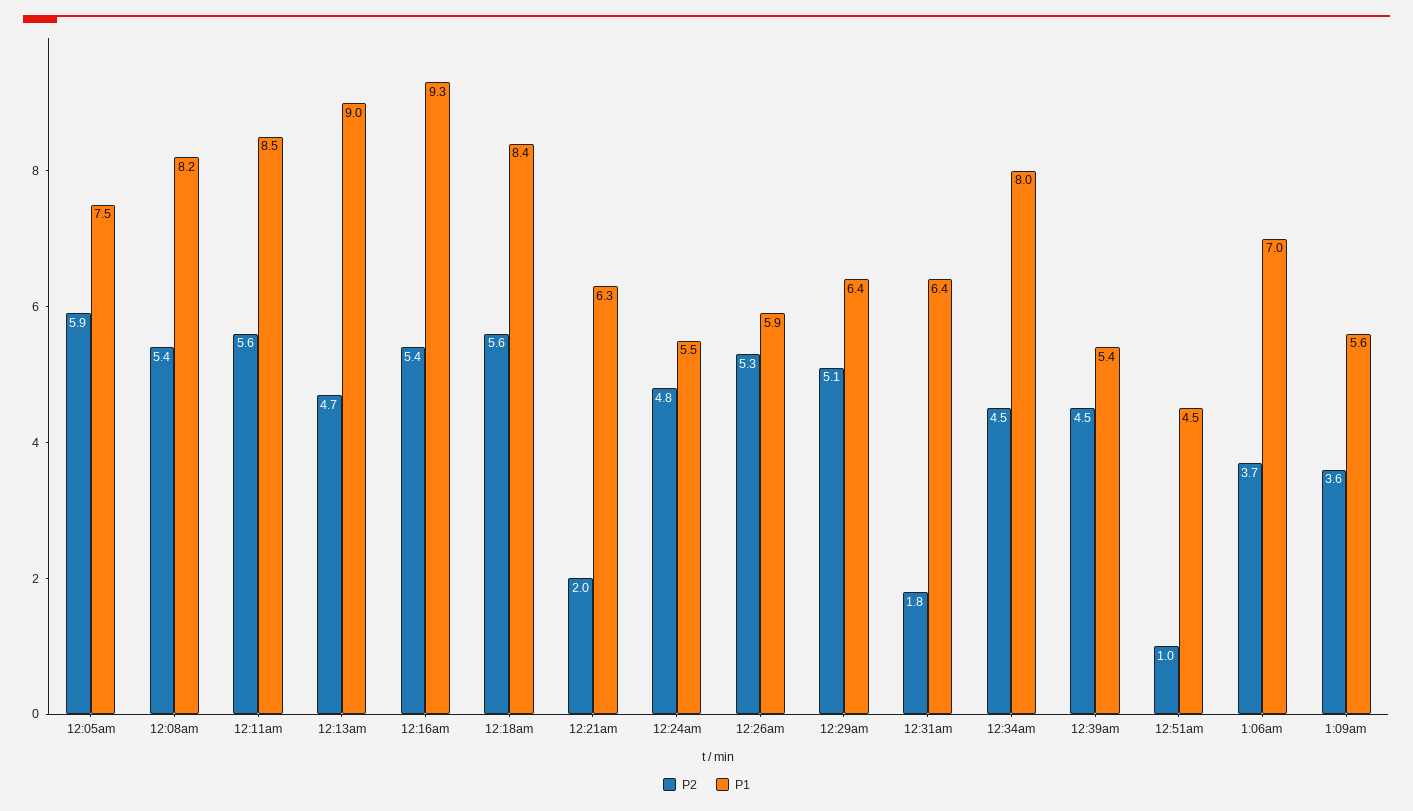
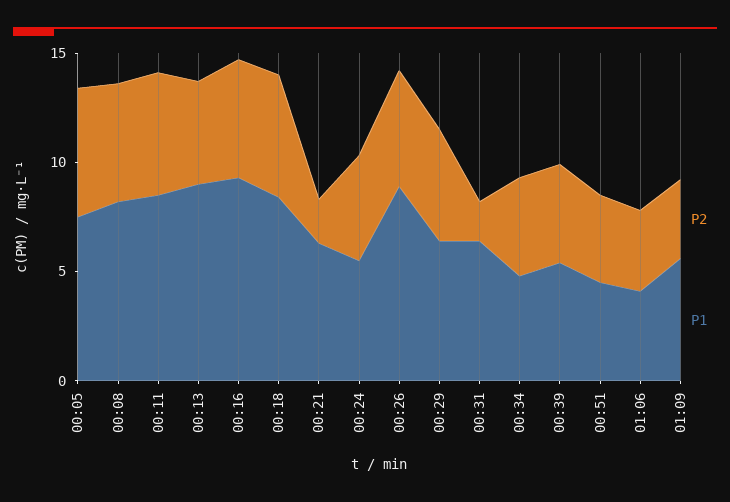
  {
    "P2": {
      "12:05am": 5.9,
      "12:08am": 5.4,
      "12:11am": 5.6,
      "12:13am": 4.7,
      "12:16am": 5.4,
      "12:18am": 5.6,
      "12:21am": 2,
      "12:24am": 4.8,
      "12:26am": 5.3,
      "12:29am": 5.1,
      "12:31am": 1.8,
      "12:34am": 4.5,
      "12:39am": 4.5,
-     "12:51am": 1,
+     "12:51am": 4,
      "1:06am": 3.7,
      "1:09am": 3.6
    },
    "P1": {
      "12:05am": 7.5,
      "12:08am": 8.2,
      "12:11am": 8.5,
      "12:13am": 9,
      "12:16am": 9.3,
      "12:18am": 8.4,
      "12:21am": 6.3,
      "12:24am": 5.5,
-     "12:26am": 5.9,
+     "12:26am": 9,
      "12:29am": 6.4,
      "12:31am": 6.4,
-     "12:34am": 8,
+     "12:34am": 5,
      "12:39am": 5.4,
      "12:51am": 4.5,
-     "1:06am": 7,
+     "1:06am": 4,
      "1:09am": 5.6
    }
  }

